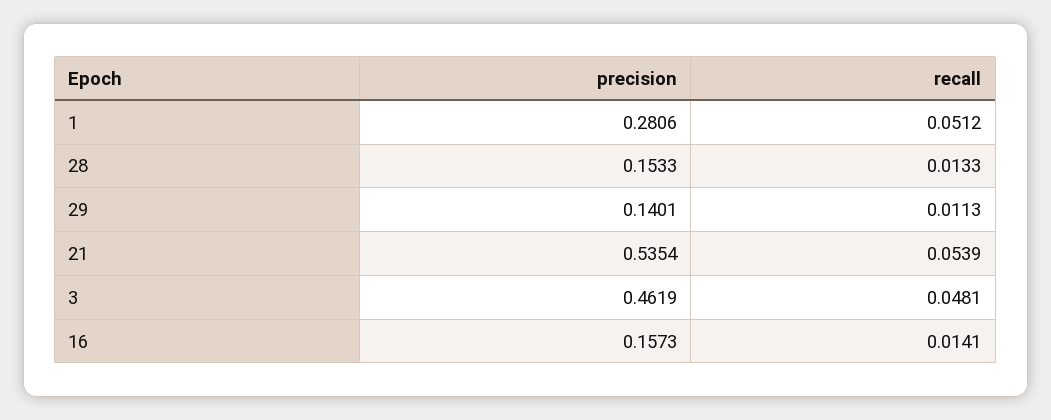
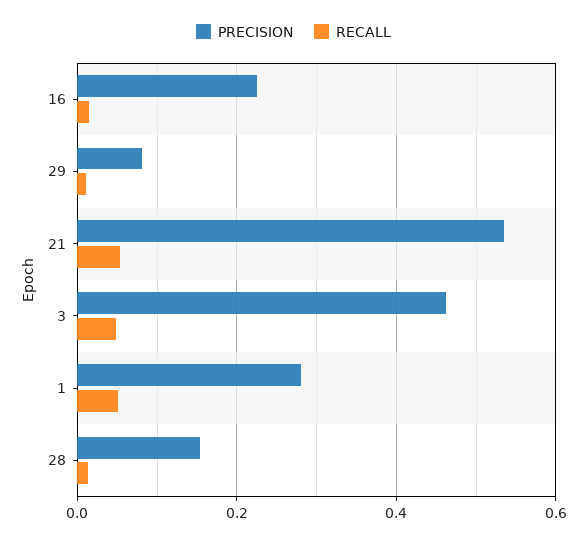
  {
    "precision": {
      "1": 0.2806,
      "28": 0.1533,
-     "29": 0.1401,
+     "29": 0.08,
      "21": 0.5354,
      "3": 0.4619,
-     "16": 0.1573
+     "16": 0.22
    },
    "recall": {
      "1": 0.0512,
      "28": 0.0133,
      "29": 0.0113,
      "21": 0.0539,
      "3": 0.0481,
      "16": 0.0141
    }
  }

